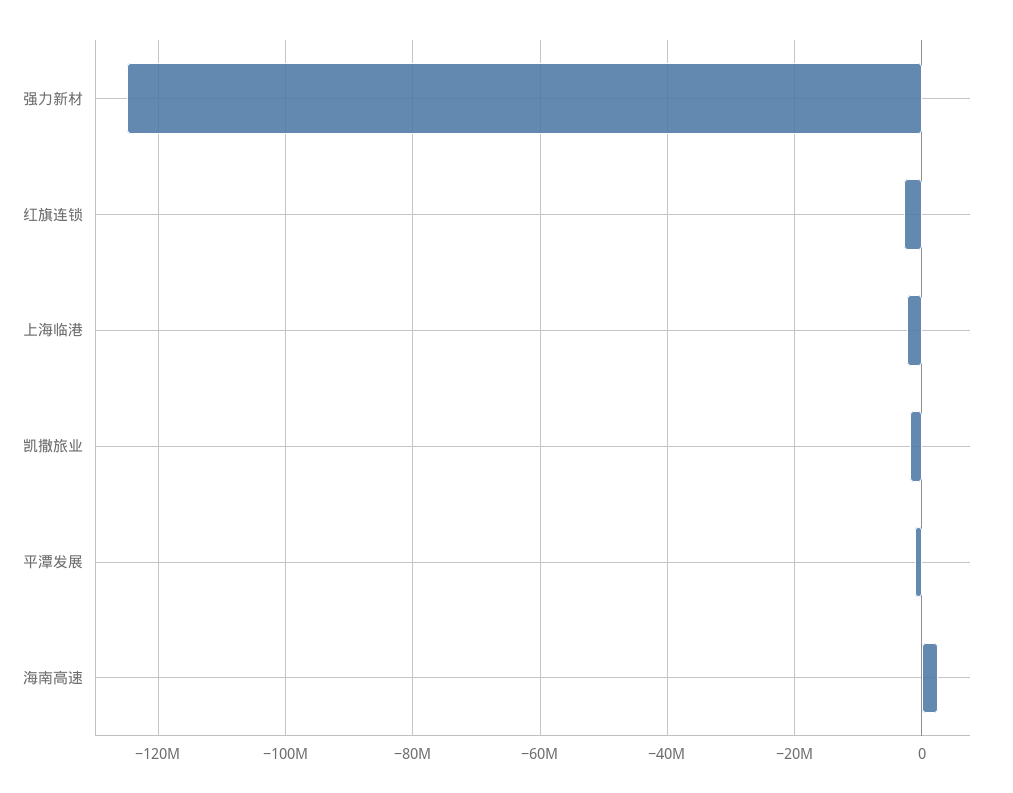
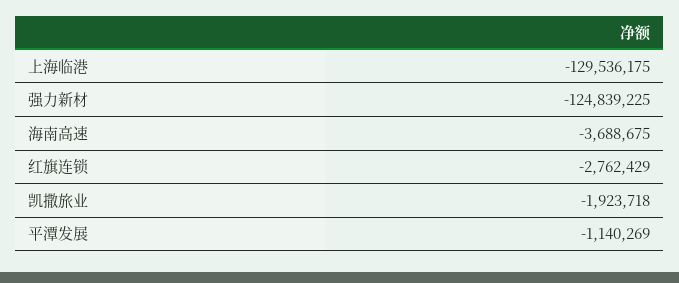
  {
    "强力新材": -124839225,
    "红旗连锁": -2762429,
-   "上海临港": -2000000,
+   "上海临港": -129536175,
    "凯撒旅业": -1923718,
    "平潭发展": -1140269,
-   "海南高速": 2000000
+   "海南高速": -3688675
  }

